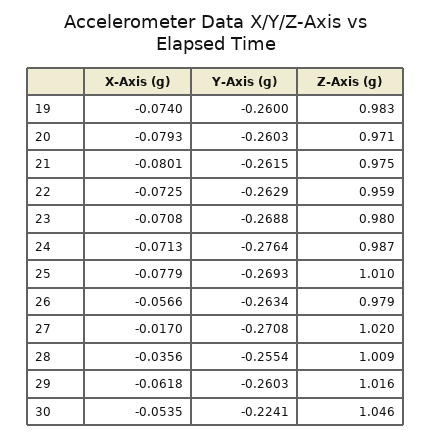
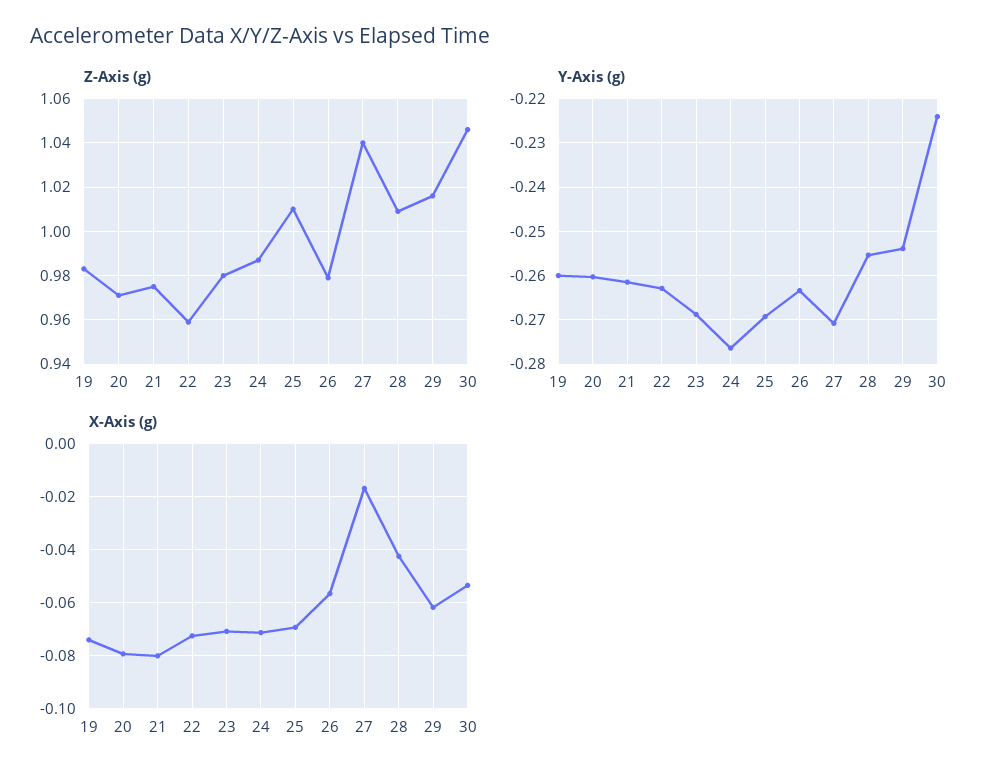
  {
    "X-Axis (g)": {
      "19": -0.074,
      "20": -0.0793,
      "21": -0.0801,
      "22": -0.0725,
      "23": -0.0708,
      "24": -0.0713,
-     "25": -0.0779,
+     "25": -0.07,
      "26": -0.0566,
      "27": -0.017,
-     "28": -0.0356,
+     "28": -0.0425,
      "29": -0.0618,
      "30": -0.0535
    },
    "Y-Axis (g)": {
      "19": -0.26,
      "20": -0.2603,
      "21": -0.2615,
      "22": -0.2629,
      "23": -0.2688,
      "24": -0.2764,
      "25": -0.2693,
      "26": -0.2634,
      "27": -0.2708,
      "28": -0.2554,
-     "29": -0.2603,
+     "29": -0.254,
      "30": -0.2241
    },
    "Z-Axis (g)": {
      "19": 0.983,
      "20": 0.971,
      "21": 0.975,
      "22": 0.959,
      "23": 0.98,
      "24": 0.987,
      "25": 1.01,
      "26": 0.979,
-     "27": 1.02,
+     "27": 1.04,
      "28": 1.009,
      "29": 1.016,
      "30": 1.046
    }
  }

